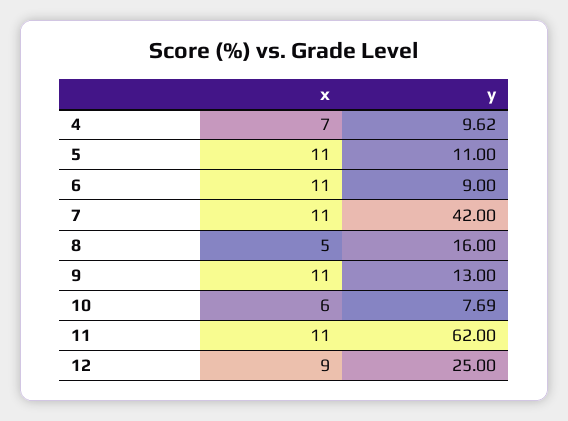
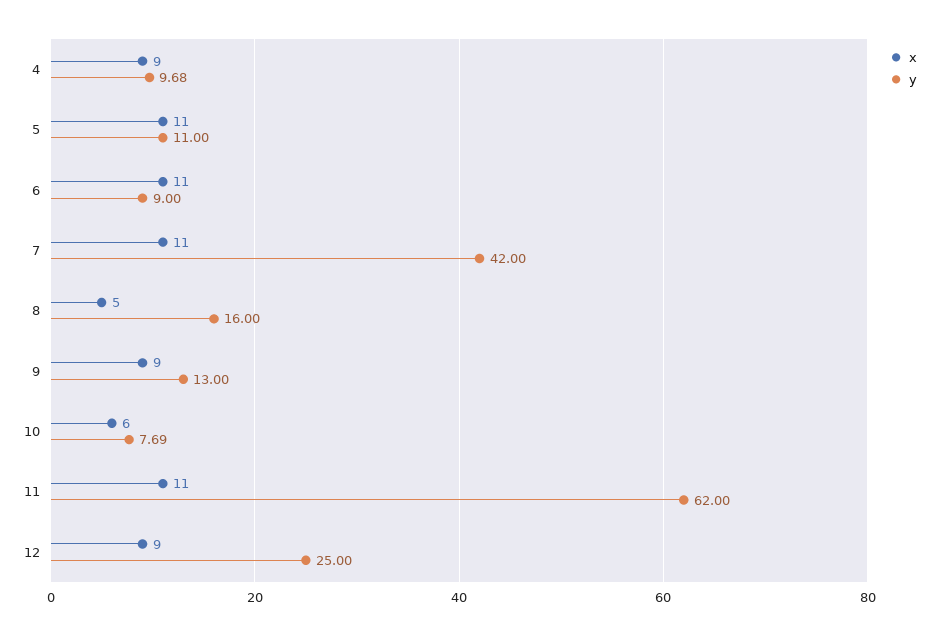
  {
    "x": {
-     "4": 7,
+     "4": 9,
      "5": 11,
      "6": 11,
      "7": 11,
      "8": 5,
-     "9": 11,
+     "9": 9,
      "10": 6,
      "11": 11,
      "12": 9
    },
    "y": {
-     "4": 9.62,
+     "4": 9.68,
      "5": 11,
      "6": 9,
      "7": 42,
      "8": 16,
      "9": 13,
      "10": 7.69,
      "11": 62,
      "12": 25
    }
  }

